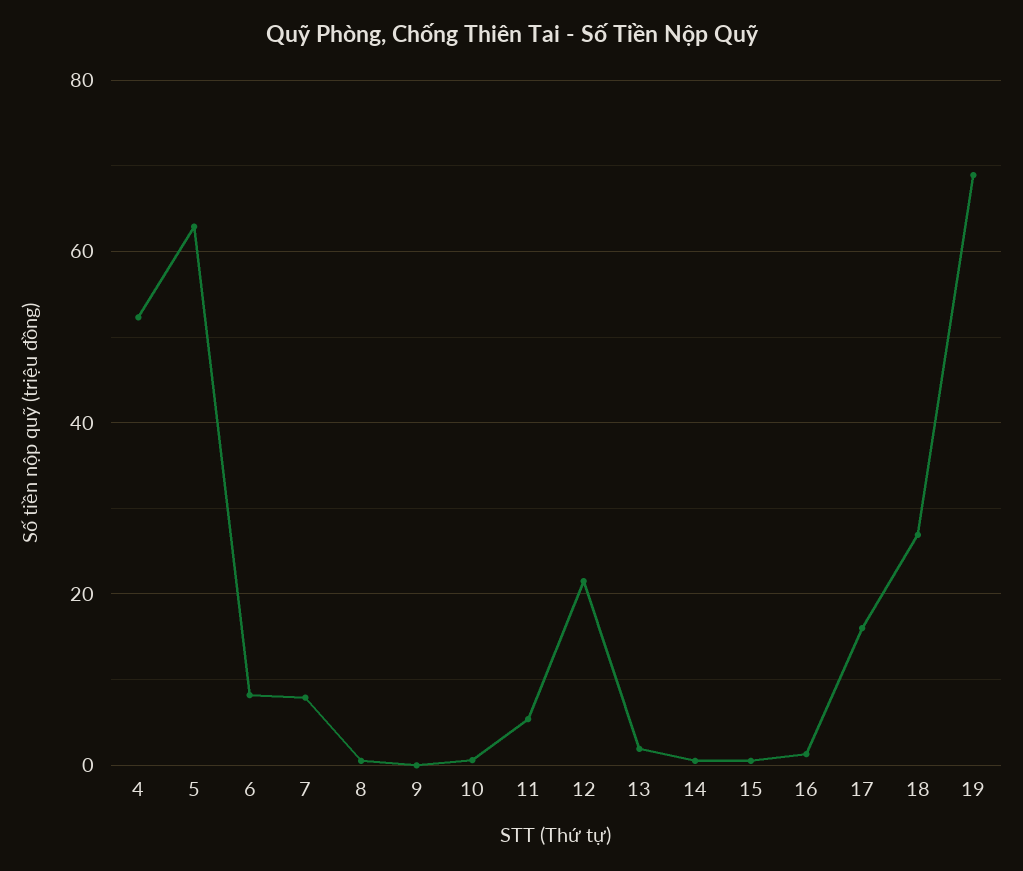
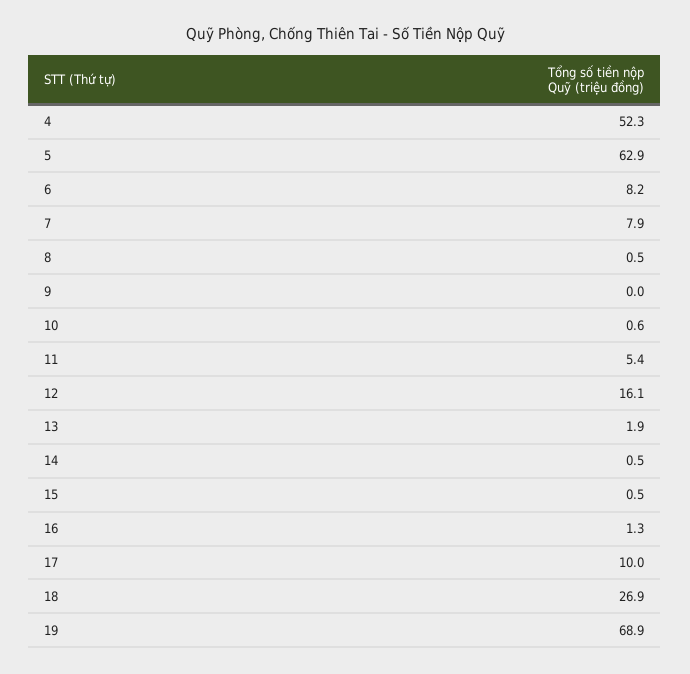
  {
    "4": 52.3,
    "5": 62.9,
    "6": 8.2,
    "7": 7.9,
    "8": 0.5,
    "9": 0,
    "10": 0.6,
    "11": 5.4,
-   "12": 22,
+   "12": 16.1,
    "13": 1.9,
    "14": 0.5,
    "15": 0.5,
    "16": 1.3,
-   "17": 16,
+   "17": 10,
    "18": 26.9,
    "19": 68.9
  }

